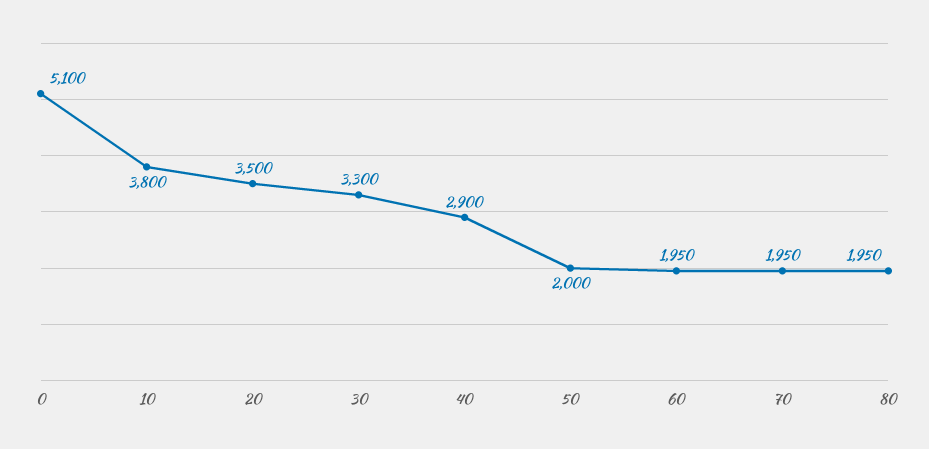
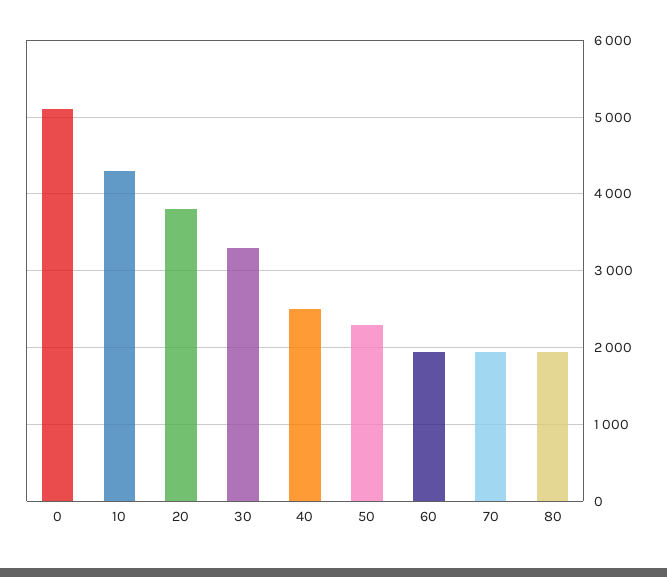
  {
    "0": 5100,
-   "10": 3800,
+   "10": 4300,
-   "20": 3500,
+   "20": 3800,
    "30": 3300,
-   "40": 2900,
+   "40": 2500,
-   "50": 2000,
+   "50": 2300,
    "60": 1950,
    "70": 1950,
    "80": 1950
  }

